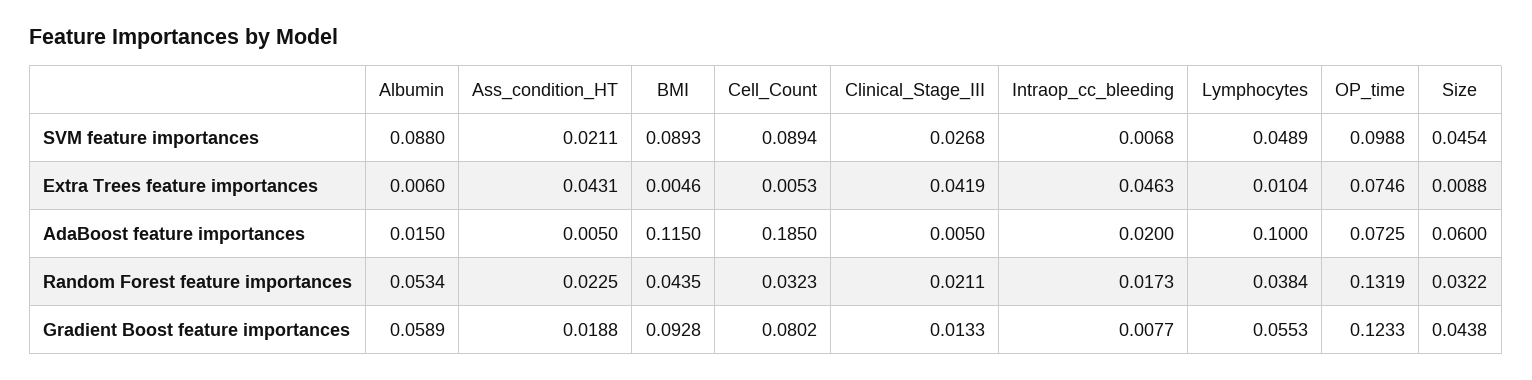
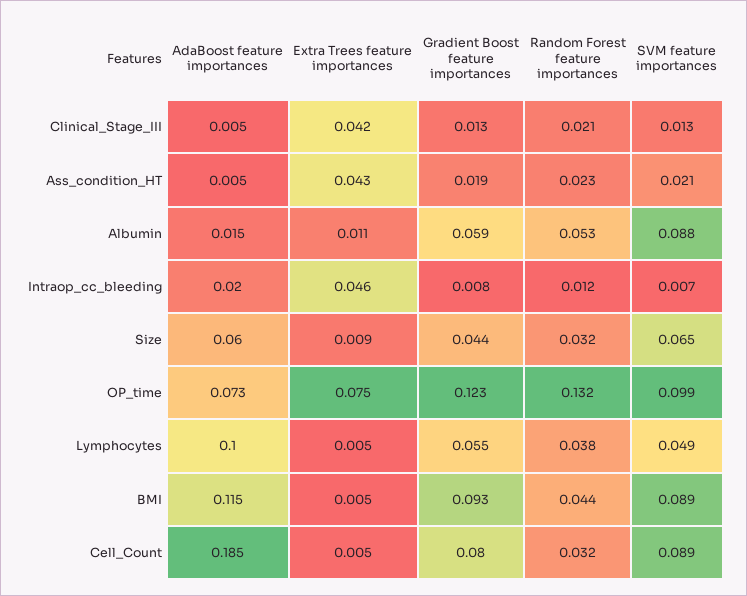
  {
    "Albumin": {
      "SVM feature importances": 0.088,
-     "Extra Trees feature importances": 0.006,
+     "Extra Trees feature importances": 0.011,
      "AdaBoost feature importances": 0.015,
      "Random Forest feature importances": 0.0534,
      "Gradient Boost feature importances": 0.0589
    },
    "Ass_condition_HT": {
      "SVM feature importances": 0.0211,
      "Extra Trees feature importances": 0.0431,
      "AdaBoost feature importances": 0.005,
      "Random Forest feature importances": 0.0225,
      "Gradient Boost feature importances": 0.0188
    },
    "BMI": {
      "SVM feature importances": 0.0893,
      "Extra Trees feature importances": 0.0046,
      "AdaBoost feature importances": 0.115,
      "Random Forest feature importances": 0.0435,
      "Gradient Boost feature importances": 0.0928
    },
    "Cell_Count": {
      "SVM feature importances": 0.0894,
      "Extra Trees feature importances": 0.0053,
      "AdaBoost feature importances": 0.185,
      "Random Forest feature importances": 0.0323,
      "Gradient Boost feature importances": 0.0802
    },
    "Clinical_Stage_III": {
-     "SVM feature importances": 0.0268,
+     "SVM feature importances": 0.013,
      "Extra Trees feature importances": 0.0419,
      "AdaBoost feature importances": 0.005,
      "Random Forest feature importances": 0.0211,
      "Gradient Boost feature importances": 0.0133
    },
    "Intraop_cc_bleeding": {
      "SVM feature importances": 0.0068,
      "Extra Trees feature importances": 0.0463,
      "AdaBoost feature importances": 0.02,
-     "Random Forest feature importances": 0.0173,
+     "Random Forest feature importances": 0.012,
      "Gradient Boost feature importances": 0.0077
    },
    "Lymphocytes": {
      "SVM feature importances": 0.0489,
-     "Extra Trees feature importances": 0.0104,
+     "Extra Trees feature importances": 0.005,
      "AdaBoost feature importances": 0.1,
      "Random Forest feature importances": 0.0384,
      "Gradient Boost feature importances": 0.0553
    },
    "OP_time": {
      "SVM feature importances": 0.0988,
      "Extra Trees feature importances": 0.0746,
      "AdaBoost feature importances": 0.0725,
      "Random Forest feature importances": 0.1319,
      "Gradient Boost feature importances": 0.1233
    },
    "Size": {
-     "SVM feature importances": 0.0454,
+     "SVM feature importances": 0.065,
      "Extra Trees feature importances": 0.0088,
      "AdaBoost feature importances": 0.06,
      "Random Forest feature importances": 0.0322,
      "Gradient Boost feature importances": 0.0438
    }
  }

